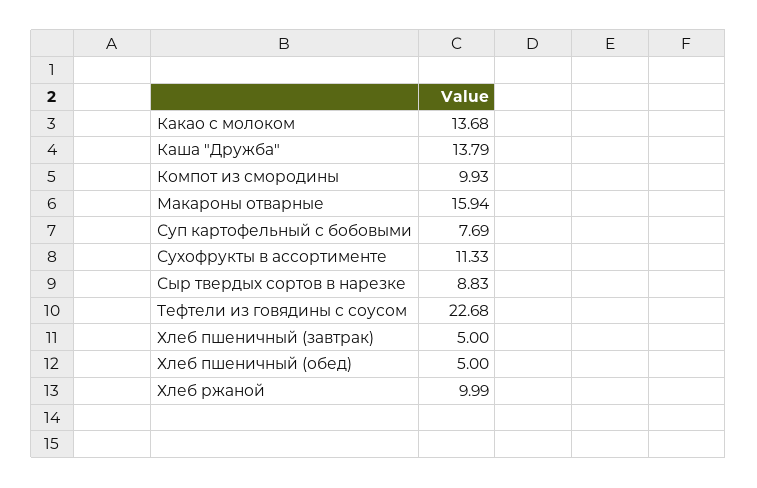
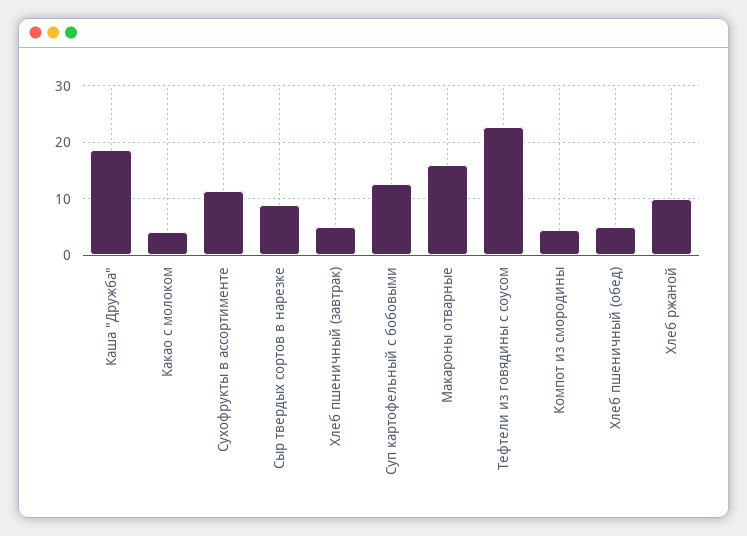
  {
-   "Какао с молоком": 13.68,
+   "Какао с молоком": 4,
-   "Каша \"Дружба\"": 13.79,
+   "Каша \"Дружба\"": 18,
-   "Компот из смородины": 9.93,
+   "Компот из смородины": 4,
    "Макароны отварные": 15.94,
-   "Суп картофельный с бобовыми": 7.69,
+   "Суп картофельный с бобовыми": 12,
    "Сухофрукты в ассортименте": 11.33,
    "Сыр твердых сортов в нарезке": 8.83,
    "Тефтели из говядины с соусом": 22.68,
    "Хлеб пшеничный (завтрак)": 5,
    "Хлеб пшеничный (обед)": 5,
    "Хлеб ржаной": 9.99
  }

